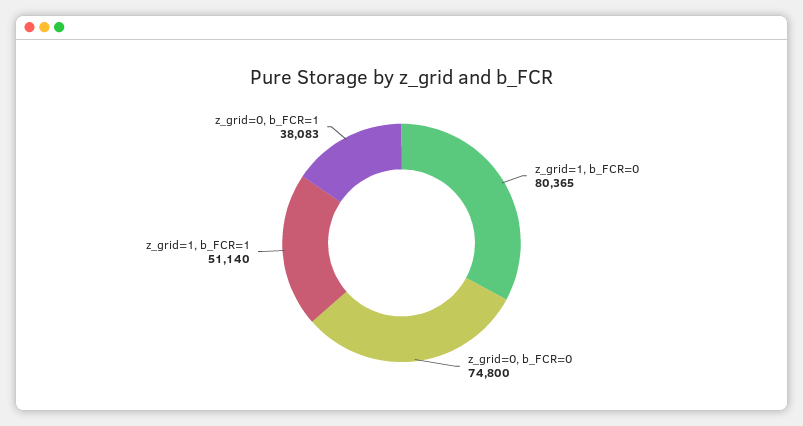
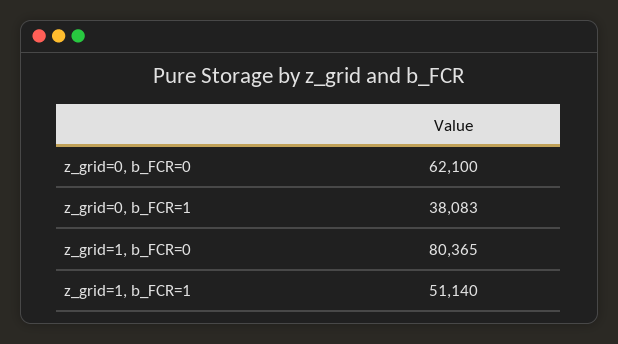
  {
    "z_grid=1, b_FCR=0": 80365,
-   "z_grid=0, b_FCR=0": 74800,
+   "z_grid=0, b_FCR=0": 62100,
    "z_grid=1, b_FCR=1": 51140,
    "z_grid=0, b_FCR=1": 38083
  }

